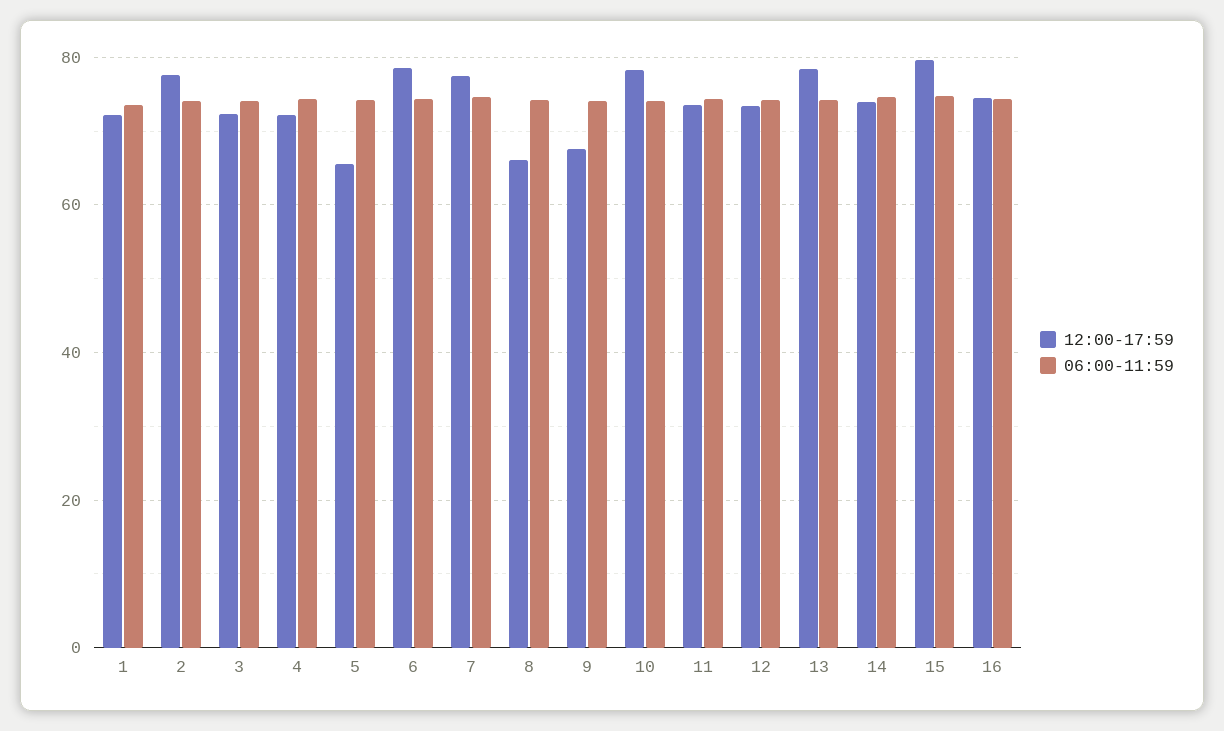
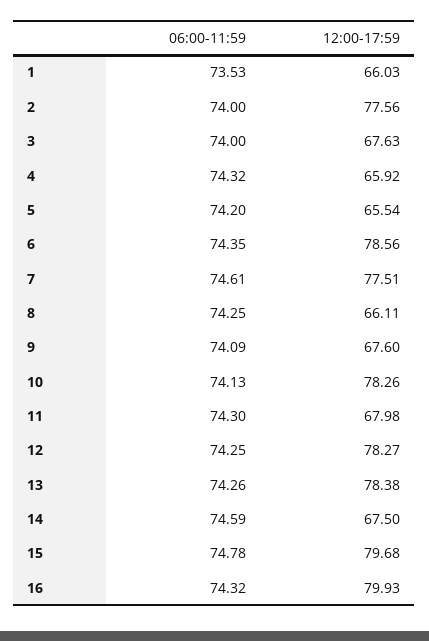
  {
    "12:00-17:59": {
-     "1": 72,
+     "1": 66.03,
      "2": 77.56,
-     "3": 72,
+     "3": 67.63,
-     "4": 72,
+     "4": 65.92,
      "5": 65.54,
      "6": 78.56,
      "7": 77.51,
      "8": 66.11,
      "9": 67.6,
      "10": 78.26,
-     "11": 74,
+     "11": 67.98,
-     "12": 74,
+     "12": 78.27,
      "13": 78.38,
-     "14": 74,
+     "14": 67.5,
      "15": 79.68,
-     "16": 74
+     "16": 79.93
    },
    "06:00-11:59": {
      "1": 73.53,
      "2": 74,
      "3": 74,
      "4": 74.32,
      "5": 74.2,
      "6": 74.35,
      "7": 74.61,
      "8": 74.25,
      "9": 74.09,
      "10": 74.13,
      "11": 74.3,
      "12": 74.25,
      "13": 74.26,
      "14": 74.59,
      "15": 74.78,
      "16": 74.32
    }
  }

